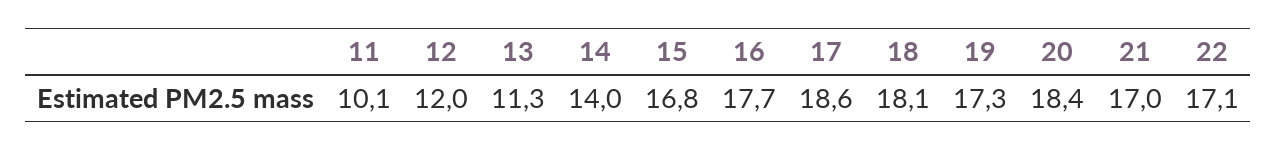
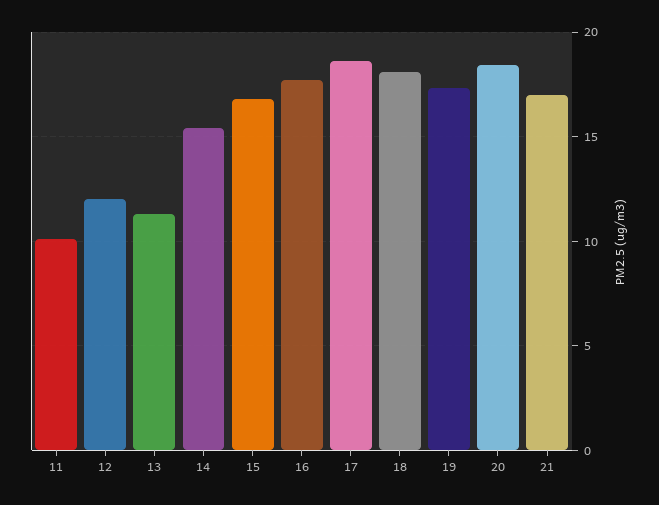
  {
    "11": 10.1,
    "12": 12,
    "13": 11.3,
-   "14": 14,
+   "14": 15.5,
    "15": 16.8,
    "16": 17.7,
    "17": 18.6,
    "18": 18.1,
    "19": 17.3,
    "20": 18.4,
-   "21": 17,
+   "21": 17
-   "22": 17.1
  }

